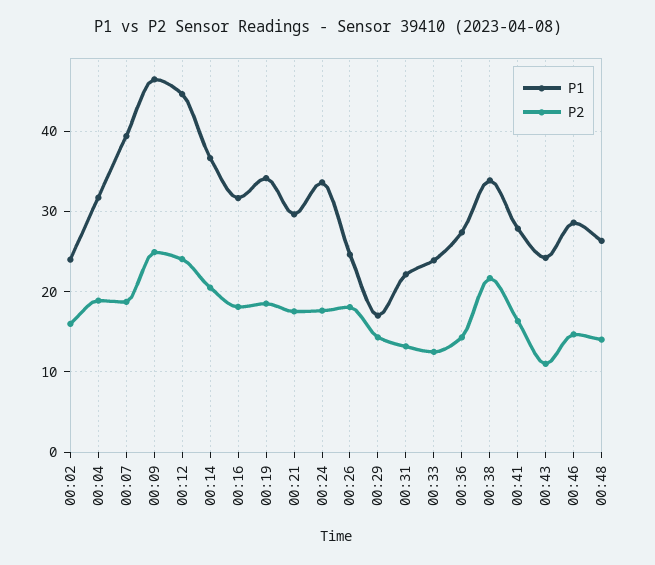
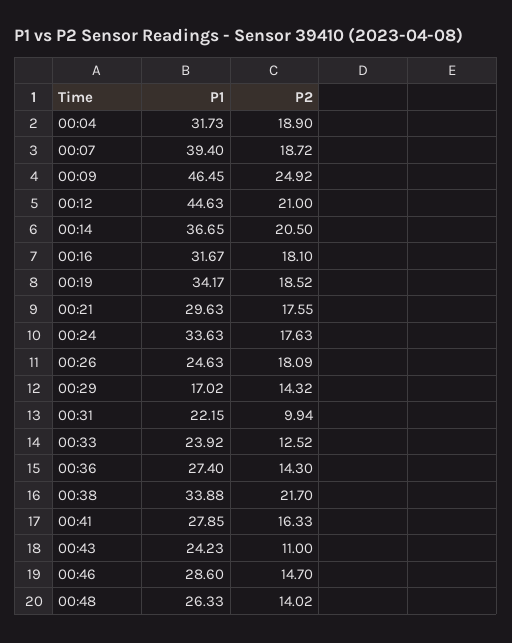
  {
    "P1": {
-     "00:02": 24,
      "00:04": 31.73,
      "00:07": 39.4,
      "00:09": 46.45,
      "00:12": 44.63,
      "00:14": 36.65,
      "00:16": 31.67,
      "00:19": 34.17,
      "00:21": 29.63,
      "00:24": 33.63,
      "00:26": 24.63,
      "00:29": 17.02,
      "00:31": 22.15,
      "00:33": 23.92,
      "00:36": 27.4,
      "00:38": 33.88,
      "00:41": 27.85,
      "00:43": 24.23,
      "00:46": 28.6,
      "00:48": 26.33
    },
    "P2": {
-     "00:02": 16,
      "00:04": 18.9,
      "00:07": 18.72,
      "00:09": 24.92,
-     "00:12": 24,
+     "00:12": 21,
      "00:14": 20.5,
      "00:16": 18.1,
      "00:19": 18.52,
      "00:21": 17.55,
      "00:24": 17.63,
      "00:26": 18.09,
      "00:29": 14.32,
-     "00:31": 13,
+     "00:31": 9.94,
      "00:33": 12.52,
      "00:36": 14.3,
      "00:38": 21.7,
      "00:41": 16.33,
      "00:43": 11,
      "00:46": 14.7,
      "00:48": 14.02
    }
  }

